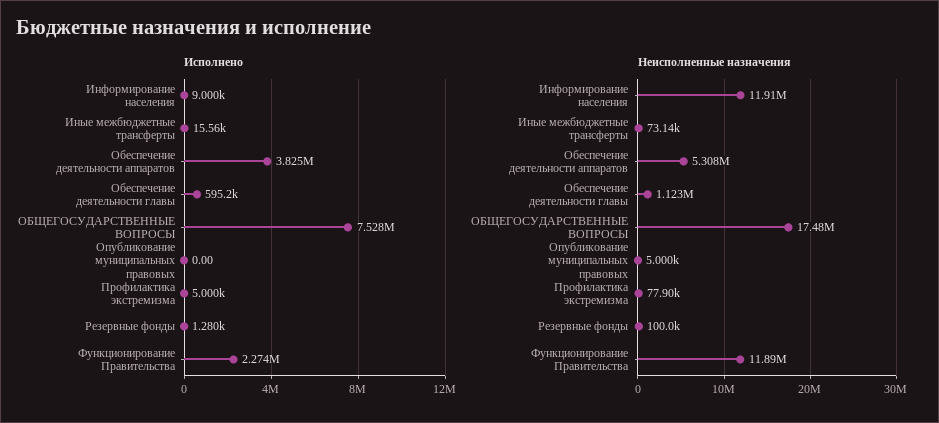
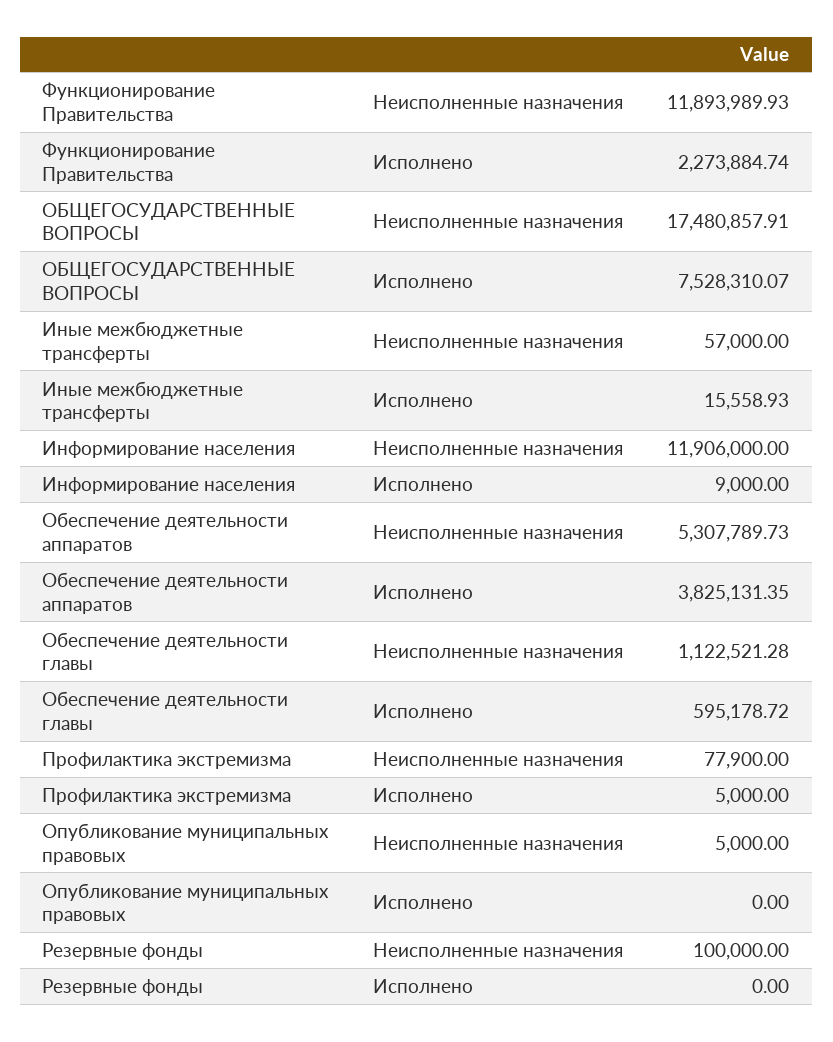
  {
    "Исполнено": {
      "Информирование населения": 9000,
      "Иные межбюджетные трансферты": 15558.93,
      "Обеспечение деятельности аппаратов": 3825131.35,
      "Обеспечение деятельности главы": 595178.72,
      "ОБЩЕГОСУДАРСТВЕННЫЕ ВОПРОСЫ": 7528310.07,
      "Опубликование муниципальных правовых": 0,
      "Профилактика экстремизма": 5000,
-     "Резервные фонды": 1280,
+     "Резервные фонды": 0,
      "Функционирование Правительства": 2273884.74
    },
    "Неисполненные назначения": {
      "Информирование населения": 11906000,
-     "Иные межбюджетные трансферты": 73140,
+     "Иные межбюджетные трансферты": 57000,
      "Обеспечение деятельности аппаратов": 5307789.73,
      "Обеспечение деятельности главы": 1122521.28,
      "ОБЩЕГОСУДАРСТВЕННЫЕ ВОПРОСЫ": 17480857.91,
      "Опубликование муниципальных правовых": 5000,
      "Профилактика экстремизма": 77900,
      "Резервные фонды": 100000,
      "Функционирование Правительства": 11893989.93
    }
  }

